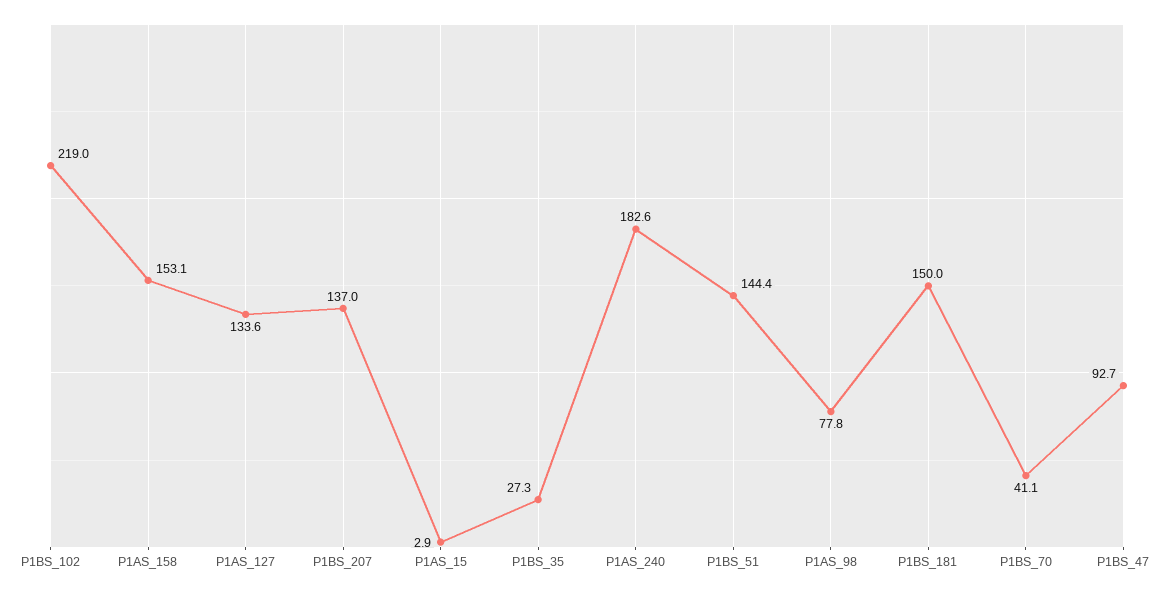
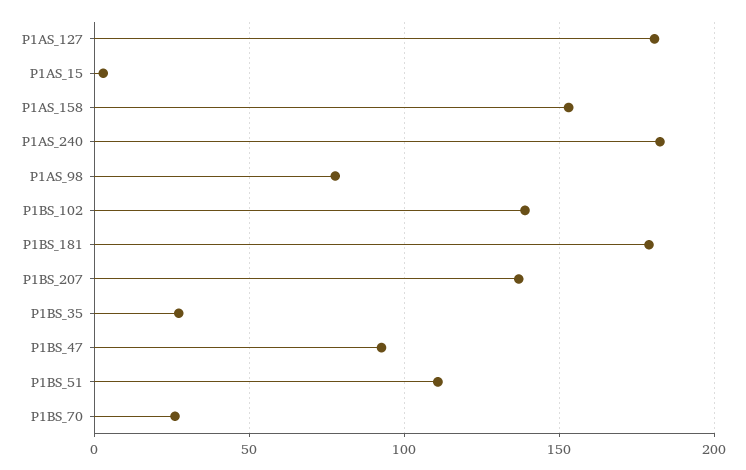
  {
-   "P1BS_102": 219,
+   "P1BS_102": 140,
    "P1AS_158": 153.1,
-   "P1AS_127": 133.6,
+   "P1AS_127": 180,
    "P1BS_207": 137,
    "P1AS_15": 2.9,
    "P1BS_35": 27.3,
    "P1AS_240": 182.6,
-   "P1BS_51": 144.4,
+   "P1BS_51": 110,
    "P1AS_98": 77.8,
-   "P1BS_181": 150,
+   "P1BS_181": 180,
-   "P1BS_70": 41.1,
+   "P1BS_70": 25,
    "P1BS_47": 92.7
  }

